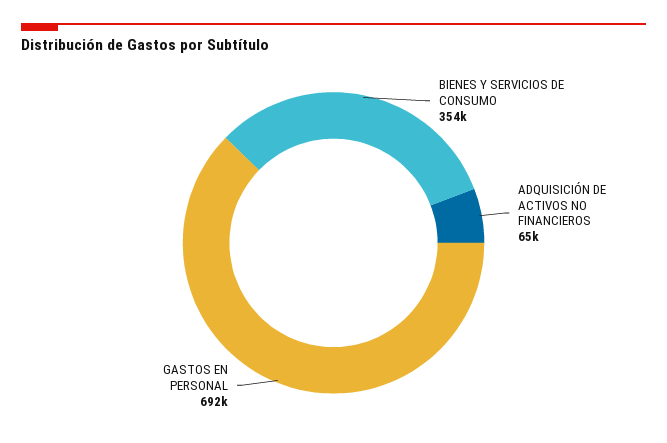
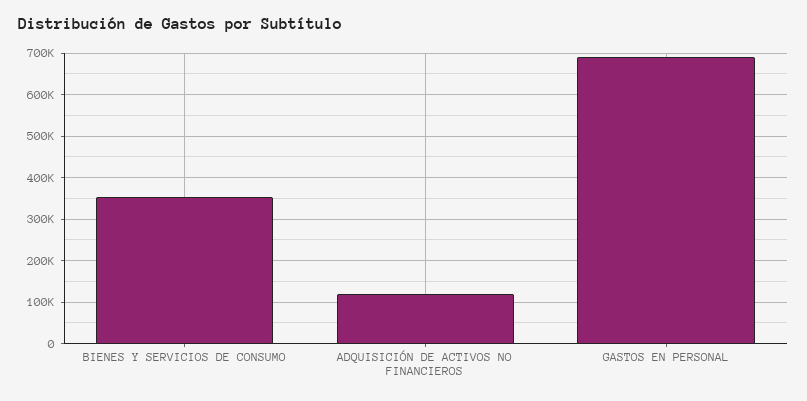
  {
    "BIENES Y SERVICIOS DE CONSUMO": 354000,
-   "ADQUISICIÓN DE ACTIVOS NO FINANCIEROS": 65000,
+   "ADQUISICIÓN DE ACTIVOS NO FINANCIEROS": 120000,
    "GASTOS EN PERSONAL": 692000
  }

